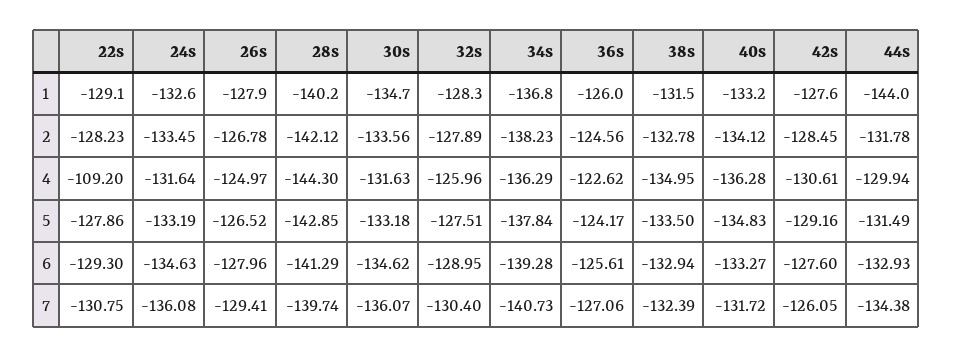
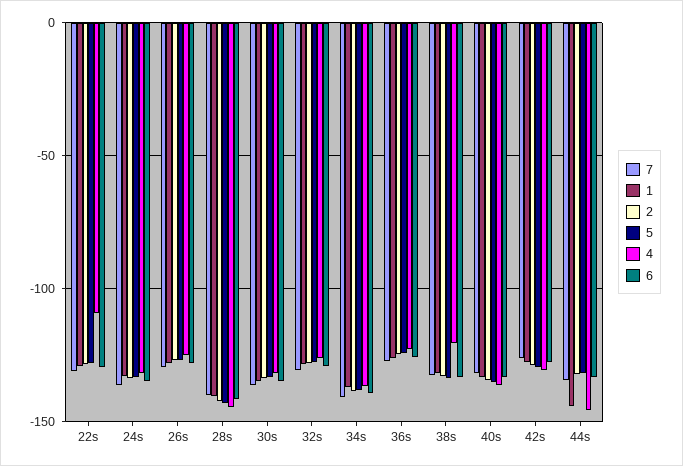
  {
    "1": {
      "22s": -129.1,
      "24s": -132.6,
      "26s": -127.9,
      "28s": -140.2,
      "30s": -134.7,
      "32s": -128.3,
      "34s": -136.8,
      "36s": -126,
      "38s": -131.5,
      "40s": -133.2,
      "42s": -127.6,
      "44s": -144
    },
    "2": {
      "22s": -128.23,
      "24s": -133.45,
      "26s": -126.78,
      "28s": -142.12,
      "30s": -133.56,
      "32s": -127.89,
      "34s": -138.23,
      "36s": -124.56,
      "38s": -132.78,
      "40s": -134.12,
      "42s": -128.45,
      "44s": -131.78
    },
    "4": {
      "22s": -109.2,
      "24s": -131.64,
      "26s": -124.97,
      "28s": -144.3,
      "30s": -131.63,
      "32s": -125.96,
      "34s": -136.29,
      "36s": -122.62,
-     "38s": -134.95,
+     "38s": -120,
      "40s": -136.28,
      "42s": -130.61,
-     "44s": -129.94
+     "44s": -145
    },
    "5": {
      "22s": -127.86,
      "24s": -133.19,
      "26s": -126.52,
      "28s": -142.85,
      "30s": -133.18,
      "32s": -127.51,
      "34s": -137.84,
      "36s": -124.17,
      "38s": -133.5,
      "40s": -134.83,
      "42s": -129.16,
      "44s": -131.49
    },
    "6": {
      "22s": -129.3,
      "24s": -134.63,
      "26s": -127.96,
      "28s": -141.29,
      "30s": -134.62,
      "32s": -128.95,
      "34s": -139.28,
      "36s": -125.61,
      "38s": -132.94,
      "40s": -133.27,
      "42s": -127.6,
      "44s": -132.93
    },
    "7": {
      "22s": -130.75,
      "24s": -136.08,
      "26s": -129.41,
      "28s": -139.74,
      "30s": -136.07,
      "32s": -130.4,
      "34s": -140.73,
      "36s": -127.06,
      "38s": -132.39,
      "40s": -131.72,
      "42s": -126.05,
      "44s": -134.38
    }
  }

